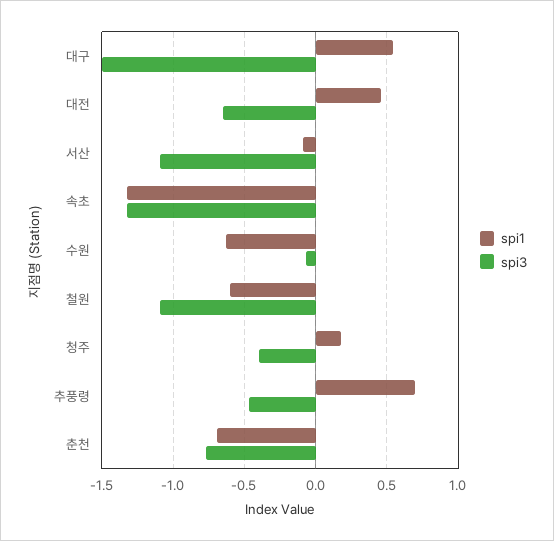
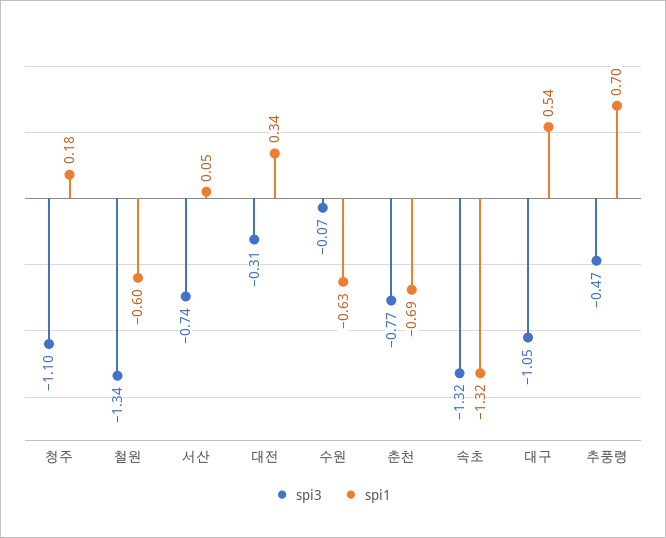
  {
    "spi1": {
      "대구": 0.54,
-     "대전": 0.45,
+     "대전": 0.34,
-     "서산": -0.1,
+     "서산": 0.05,
      "속초": -1.32,
      "수원": -0.63,
      "철원": -0.6,
      "청주": 0.18,
      "추풍령": 0.7,
      "춘천": -0.69
    },
    "spi3": {
-     "대구": -1.5,
+     "대구": -1.05,
-     "대전": -0.65,
+     "대전": -0.31,
-     "서산": -1.1,
+     "서산": -0.74,
      "속초": -1.32,
      "수원": -0.07,
-     "철원": -1.1,
+     "철원": -1.34,
-     "청주": -0.4,
+     "청주": -1.1,
      "추풍령": -0.47,
      "춘천": -0.77
    }
  }

